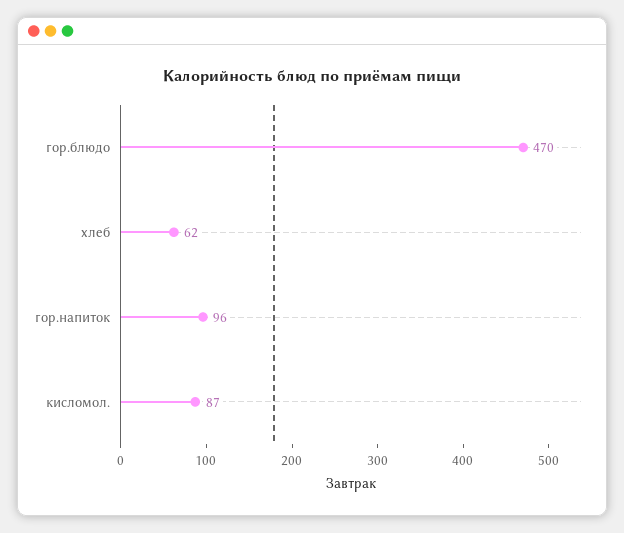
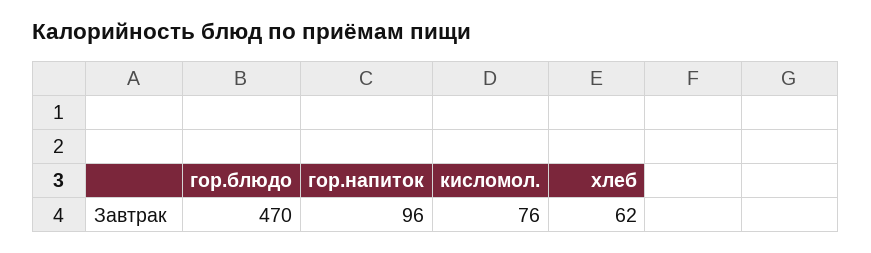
  {
    "гор.блюдо": 470,
    "хлеб": 62,
    "гор.напиток": 96,
-   "кисломол.": 87
+   "кисломол.": 76
  }

